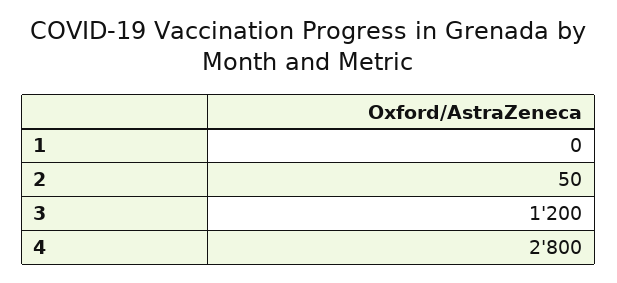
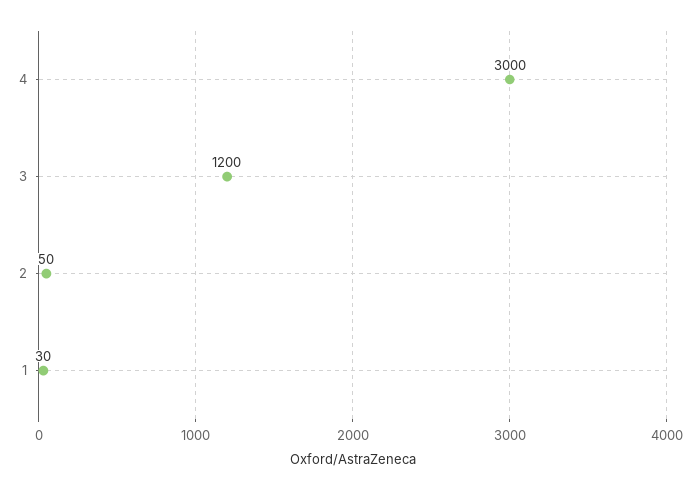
  {
-   "1": 0,
+   "1": 30,
    "2": 50,
    "3": 1200,
-   "4": 2800
+   "4": 3000
  }

